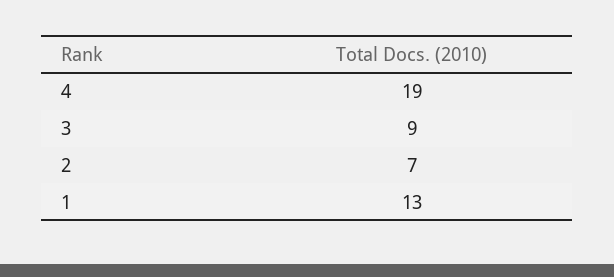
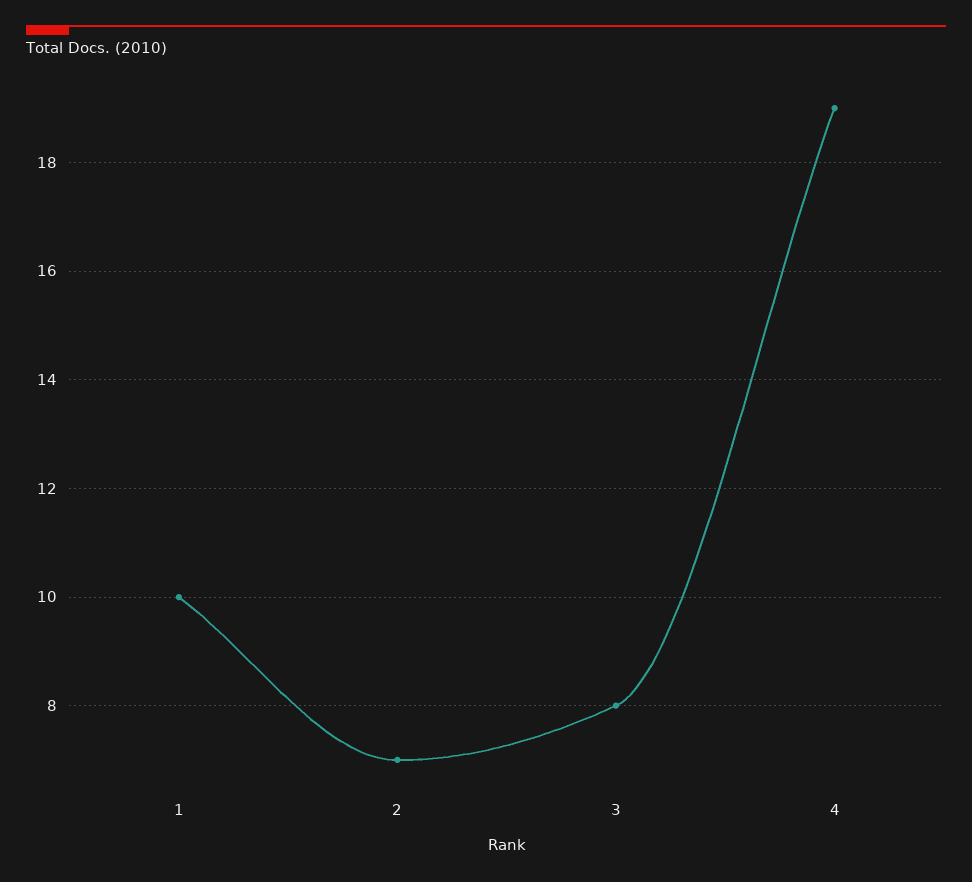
  {
    "4": 19,
-   "3": 9,
+   "3": 8,
    "2": 7,
-   "1": 13
+   "1": 10
  }

